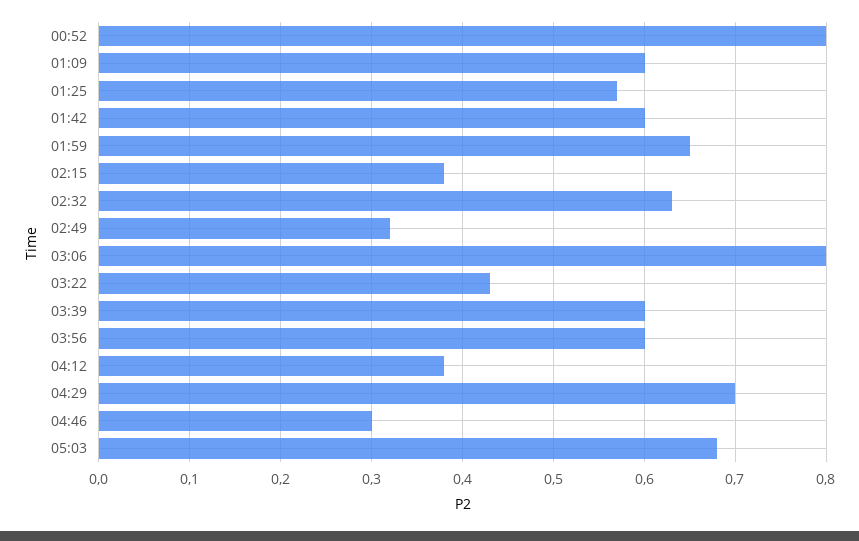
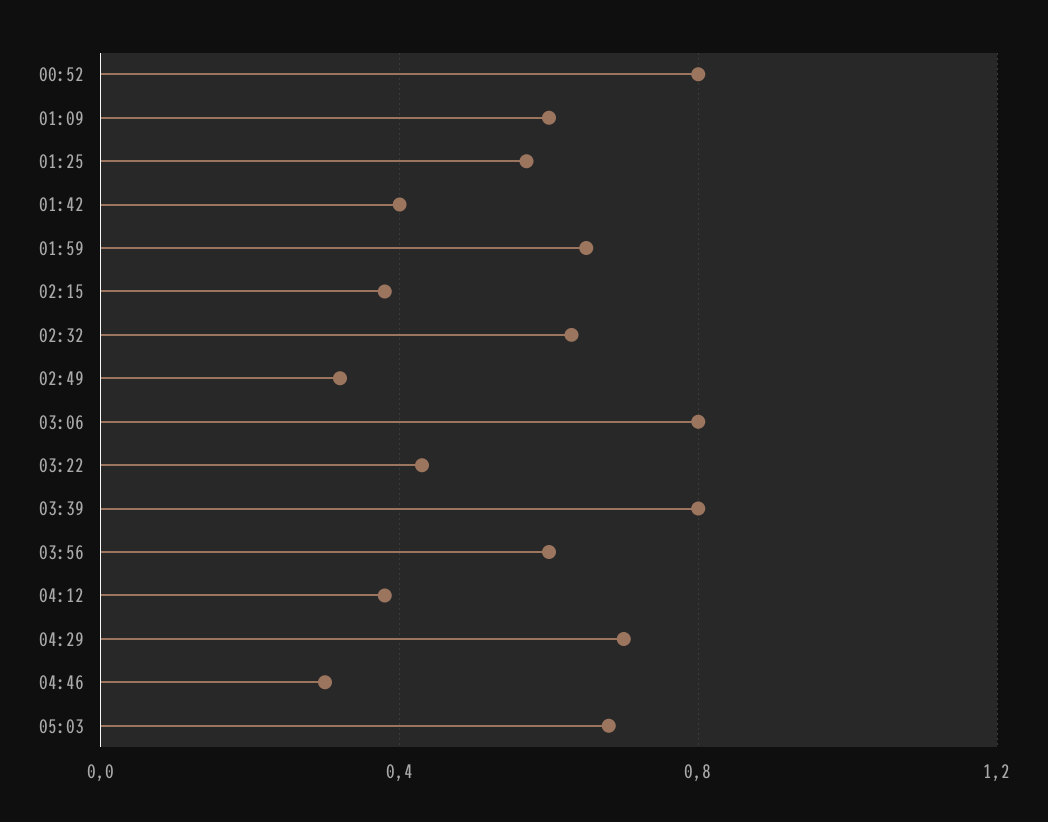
  {
    "00:52": 0.8,
    "01:09": 0.6,
    "01:25": 0.57,
-   "01:42": 0.6,
+   "01:42": 0.4,
    "01:59": 0.65,
    "02:15": 0.38,
    "02:32": 0.63,
    "02:49": 0.32,
    "03:06": 0.8,
    "03:22": 0.43,
-   "03:39": 0.6,
+   "03:39": 0.8,
    "03:56": 0.6,
    "04:12": 0.38,
    "04:29": 0.7,
    "04:46": 0.3,
    "05:03": 0.68
  }

